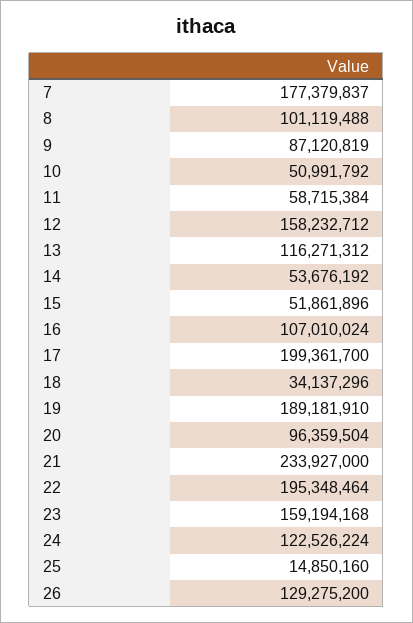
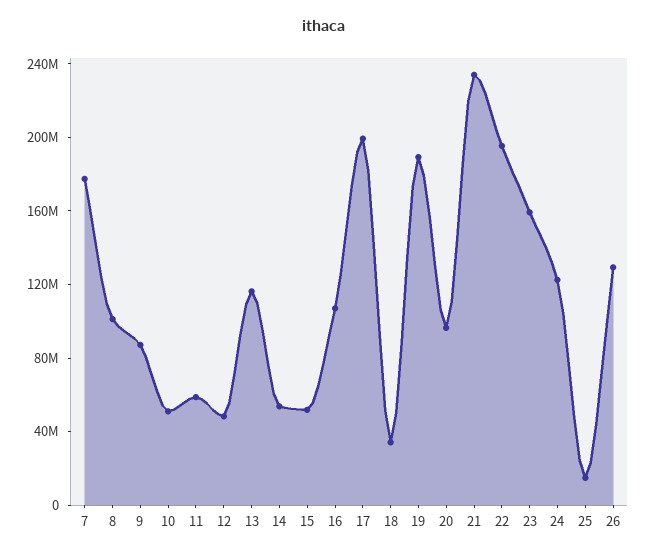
  {
    "7": 177379837,
    "8": 101119488,
    "9": 87120819,
    "10": 50991792,
    "11": 58715384,
-   "12": 158232712,
+   "12": 50000000,
    "13": 116271312,
    "14": 53676192,
    "15": 51861896,
    "16": 107010024,
    "17": 199361700,
    "18": 34137296,
    "19": 189181910,
    "20": 96359504,
    "21": 233927000,
    "22": 195348464,
    "23": 159194168,
    "24": 122526224,
    "25": 14850160,
    "26": 129275200
  }

